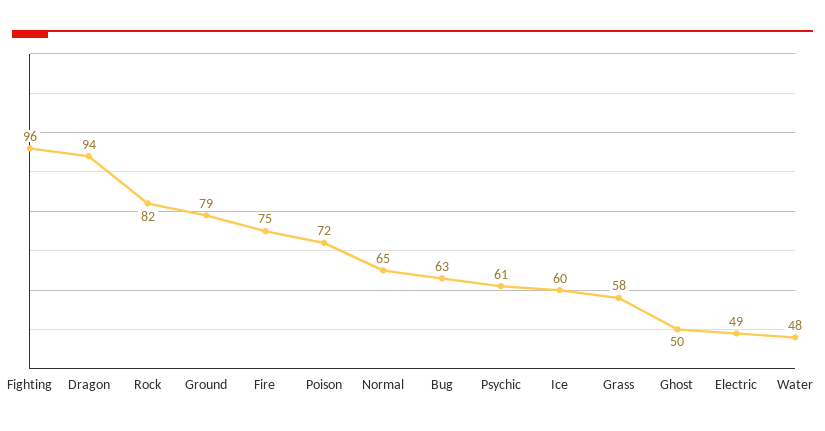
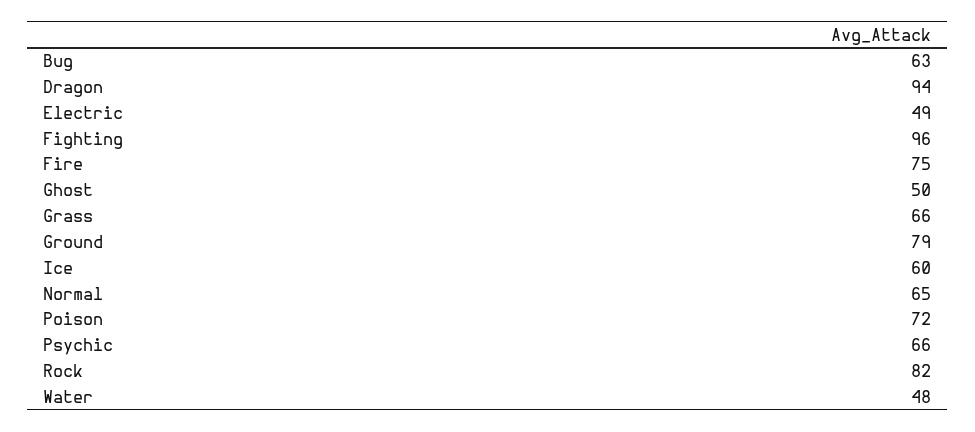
  {
    "Fighting": 96,
    "Dragon": 94,
    "Rock": 82,
    "Ground": 79,
    "Fire": 75,
    "Poison": 72,
    "Normal": 65,
    "Bug": 63,
-   "Psychic": 61,
+   "Psychic": 66,
    "Ice": 60,
-   "Grass": 58,
+   "Grass": 66,
    "Ghost": 50,
    "Electric": 49,
    "Water": 48
  }

